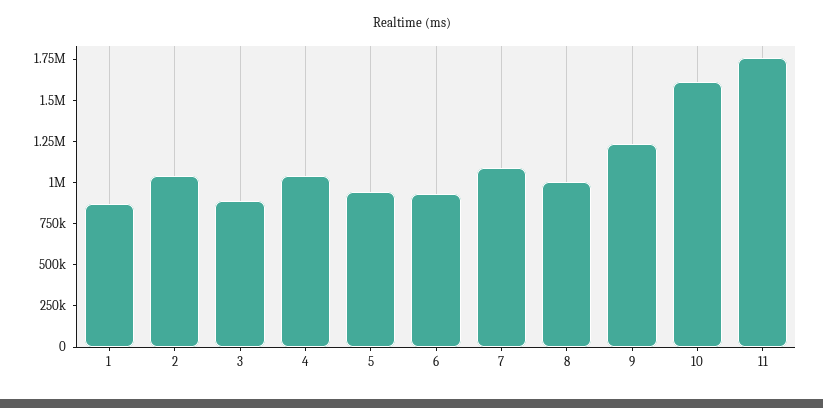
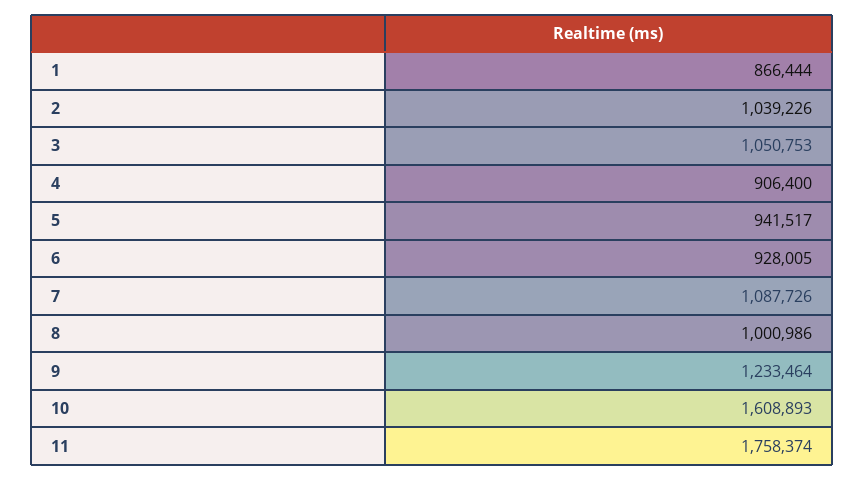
  {
    "1": 866444,
    "2": 1039226,
-   "3": 900000,
+   "3": 1050753,
-   "4": 1050000,
+   "4": 906400,
    "5": 941517,
    "6": 928005,
    "7": 1087726,
    "8": 1000986,
    "9": 1233464,
    "10": 1608893,
    "11": 1758374
  }

